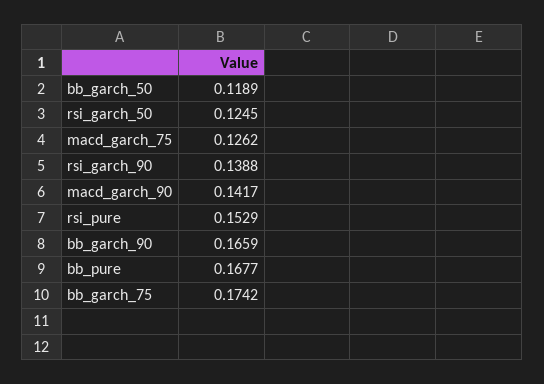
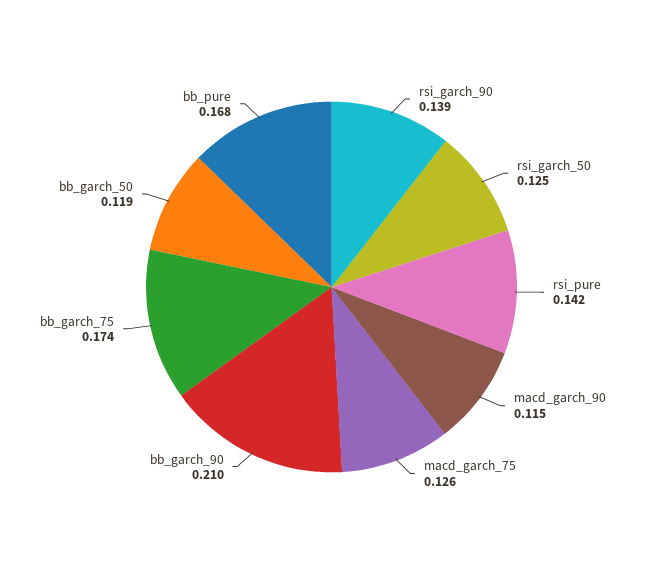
  {
    "bb_garch_50": 0.1189,
    "rsi_garch_50": 0.1245,
    "macd_garch_75": 0.1262,
    "rsi_garch_90": 0.1388,
-   "macd_garch_90": 0.1417,
+   "macd_garch_90": 0.115,
-   "rsi_pure": 0.1529,
+   "rsi_pure": 0.142,
-   "bb_garch_90": 0.1659,
+   "bb_garch_90": 0.21,
    "bb_pure": 0.1677,
    "bb_garch_75": 0.1742
  }

